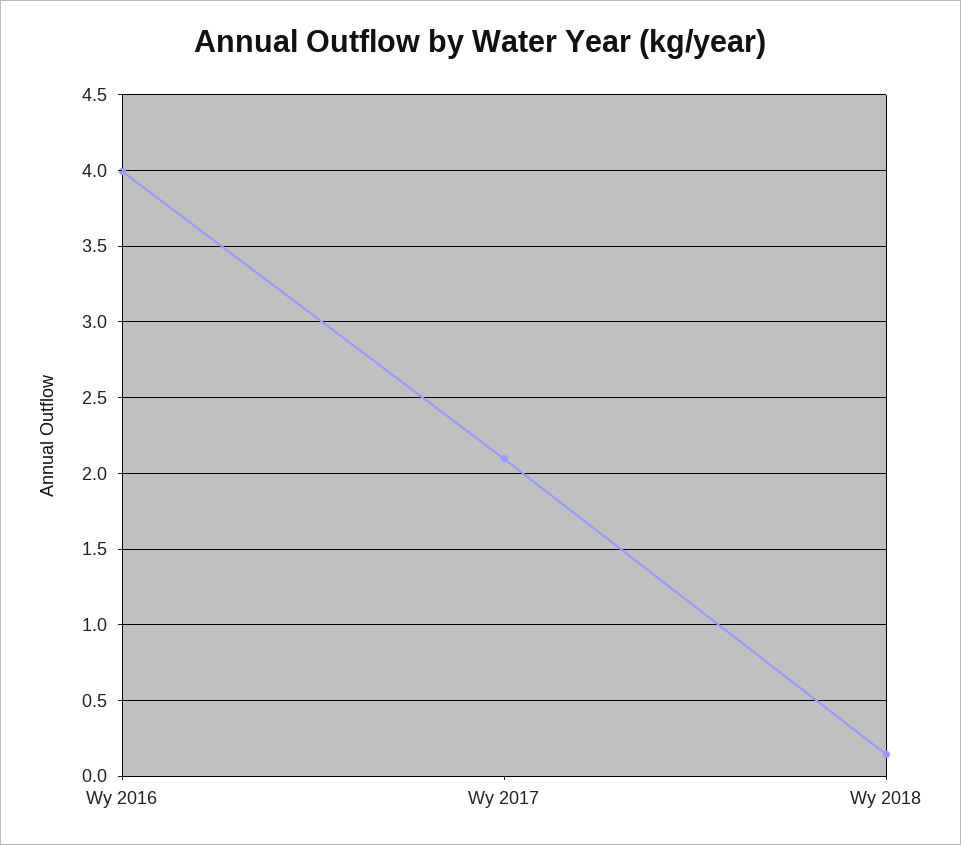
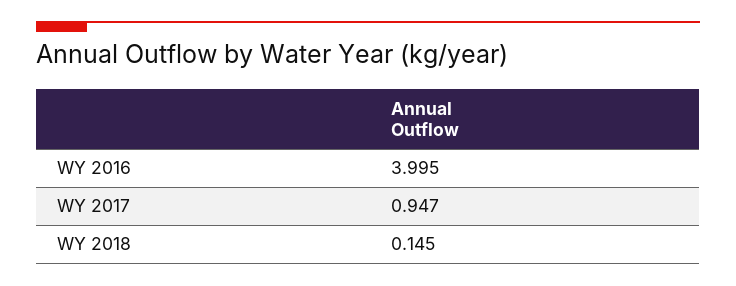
  {
    "Wy 2016": 3.995,
-   "Wy 2017": 2.1,
+   "Wy 2017": 0.947,
    "Wy 2018": 0.145
  }

